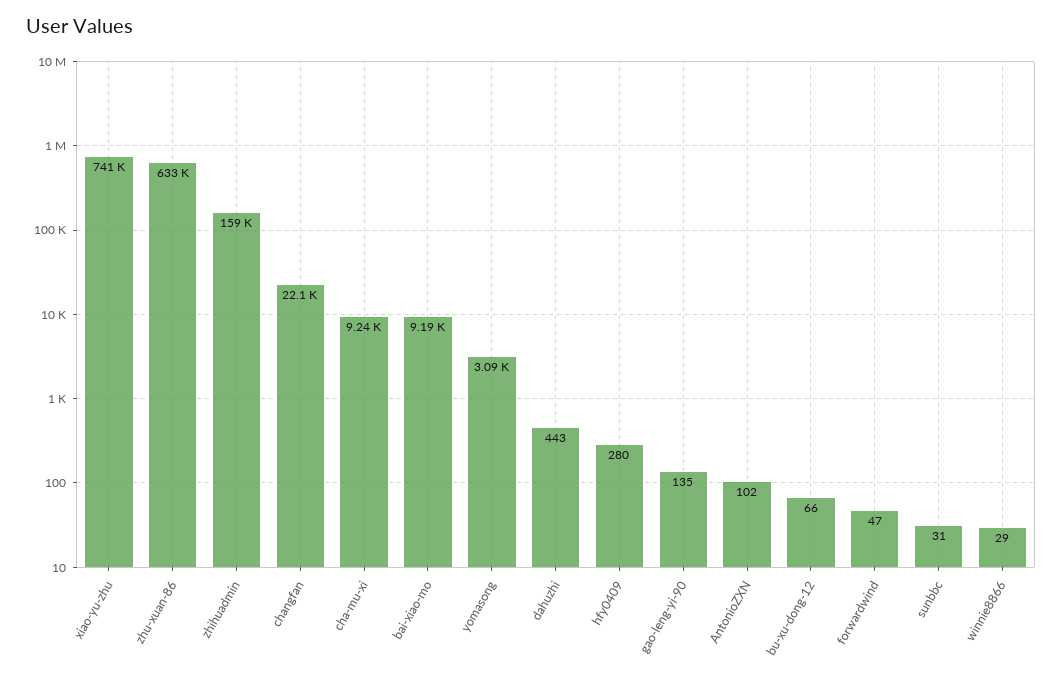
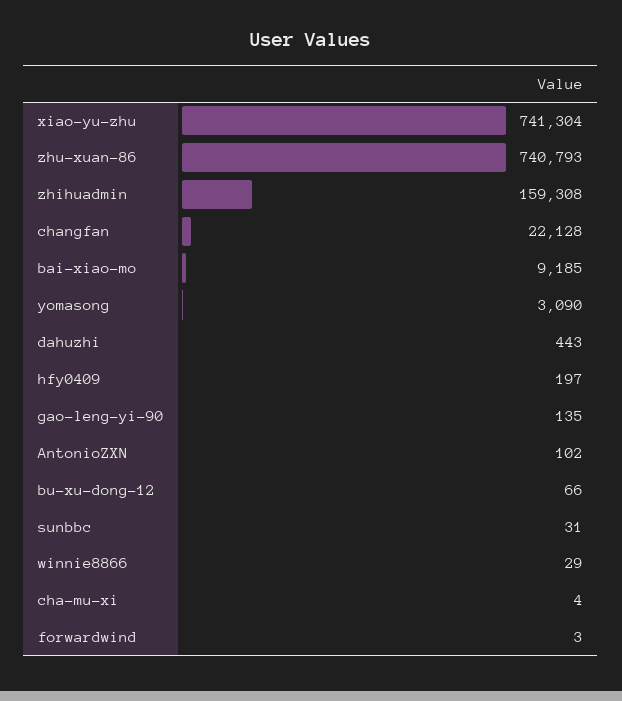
  {
    "xiao-yu-zhu": 741304,
-   "zhu-xuan-86": 633000,
+   "zhu-xuan-86": 740793,
    "zhihuadmin": 159308,
    "changfan": 22128,
-   "cha-mu-xi": 9240,
+   "cha-mu-xi": 4,
    "bai-xiao-mo": 9185,
    "yomasong": 3090,
    "dahuzhi": 443,
-   "hfy0409": 280,
+   "hfy0409": 197,
    "gao-leng-yi-90": 135,
    "AntonioZXN": 102,
    "bu-xu-dong-12": 66,
-   "forwardwind": 47,
+   "forwardwind": 3,
    "sunbbc": 31,
    "winnie8866": 29
  }

